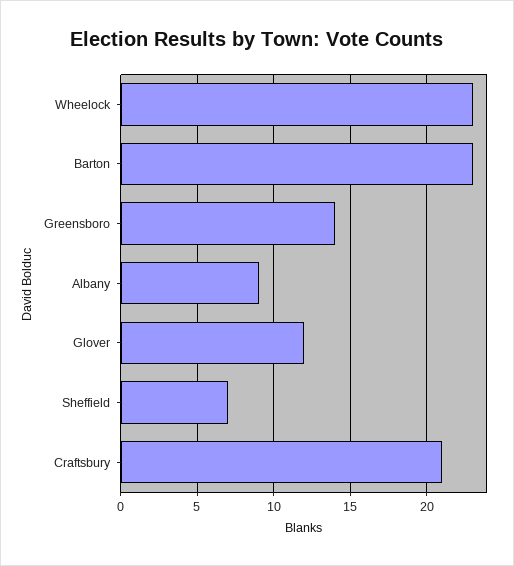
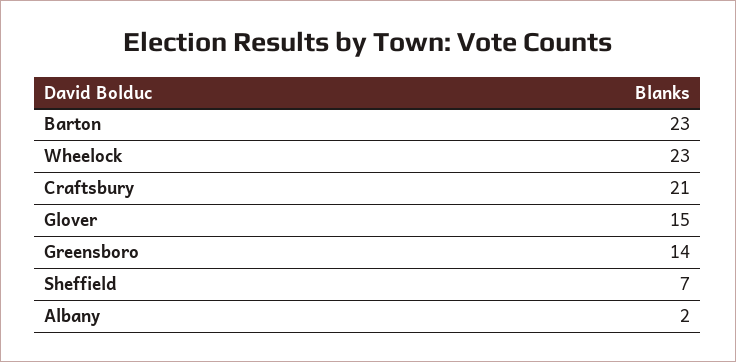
  {
    "Wheelock": 23,
    "Barton": 23,
    "Greensboro": 14,
-   "Albany": 9,
+   "Albany": 2,
-   "Glover": 12,
+   "Glover": 15,
    "Sheffield": 7,
    "Craftsbury": 21
  }

